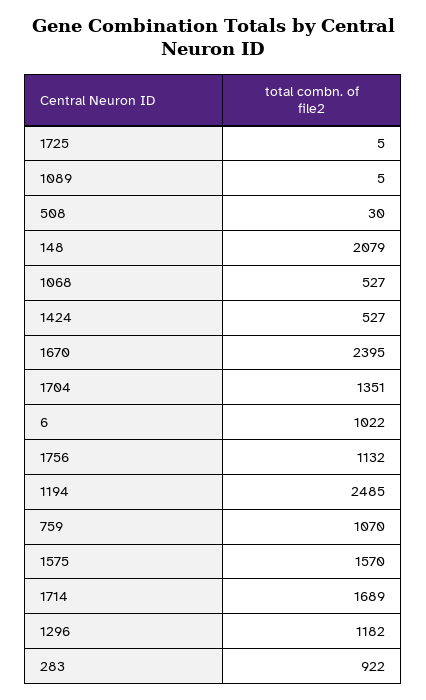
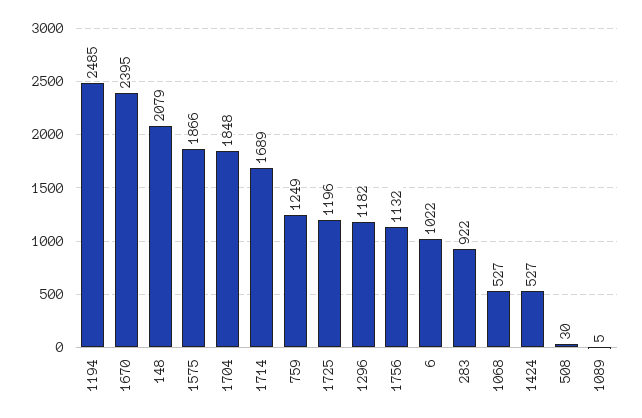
  {
-   "1725": 5,
+   "1725": 1196,
    "1089": 5,
    "508": 30,
    "148": 2079,
    "1068": 527,
    "1424": 527,
    "1670": 2395,
-   "1704": 1351,
+   "1704": 1848,
    "6": 1022,
    "1756": 1132,
    "1194": 2485,
-   "759": 1070,
+   "759": 1249,
-   "1575": 1570,
+   "1575": 1866,
    "1714": 1689,
    "1296": 1182,
    "283": 922
  }

